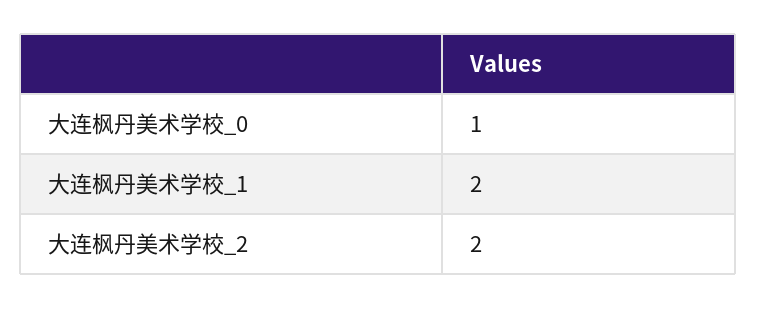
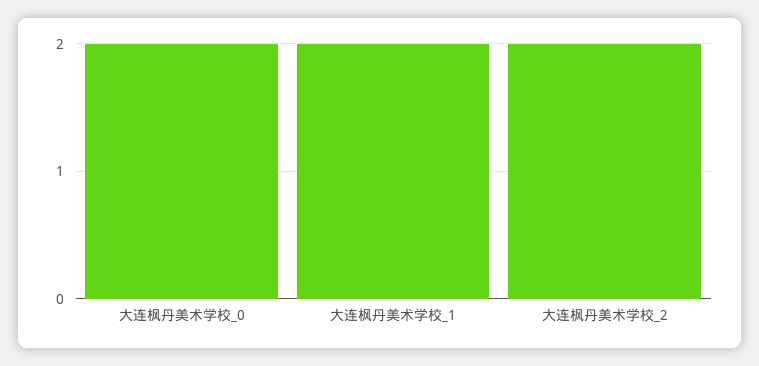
  {
-   "大连枫丹美术学校_0": 1,
+   "大连枫丹美术学校_0": 2,
    "大连枫丹美术学校_1": 2,
    "大连枫丹美术学校_2": 2
  }

